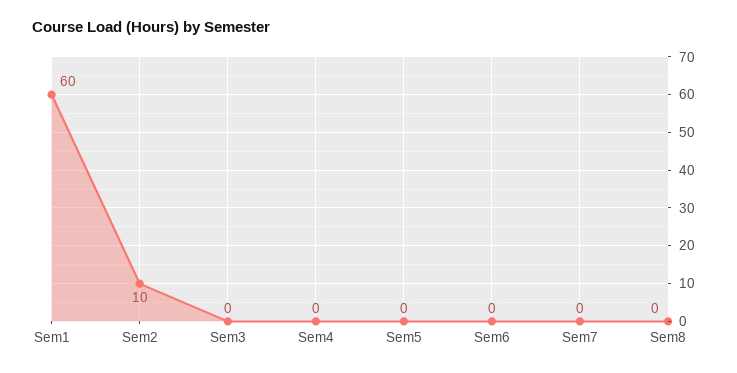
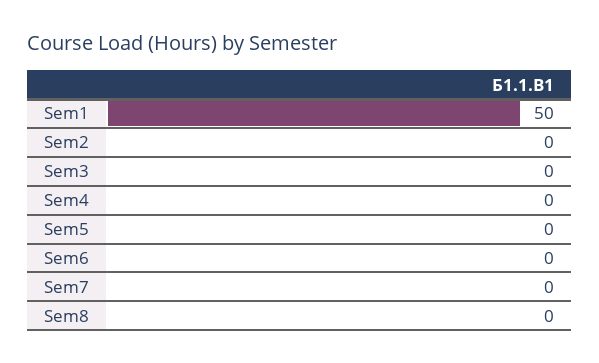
  {
-   "Sem1": 60,
+   "Sem1": 50,
-   "Sem2": 10,
+   "Sem2": 0,
    "Sem3": 0,
    "Sem4": 0,
    "Sem5": 0,
    "Sem6": 0,
    "Sem7": 0,
    "Sem8": 0
  }

